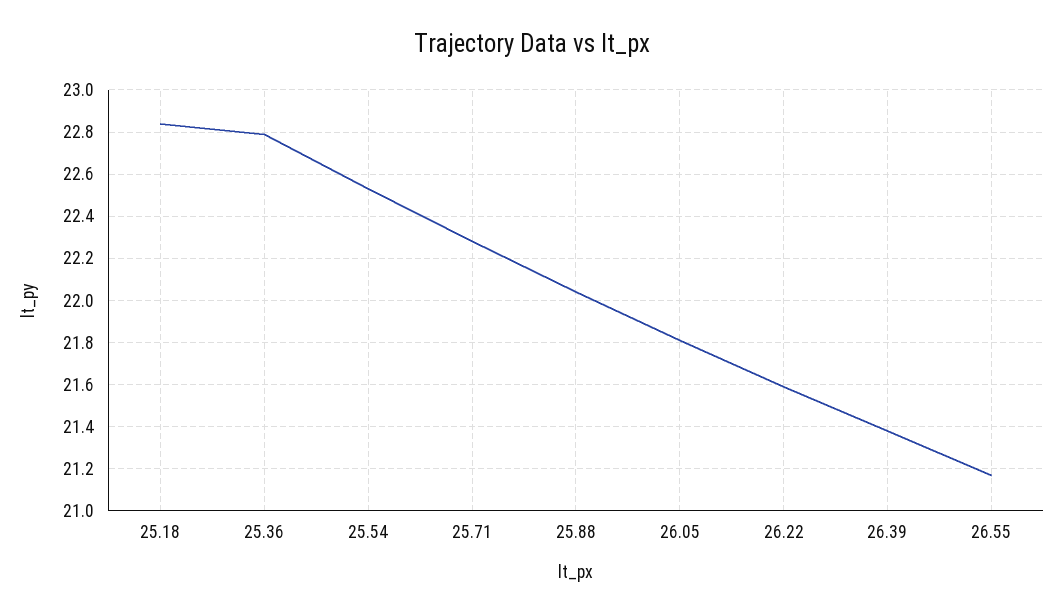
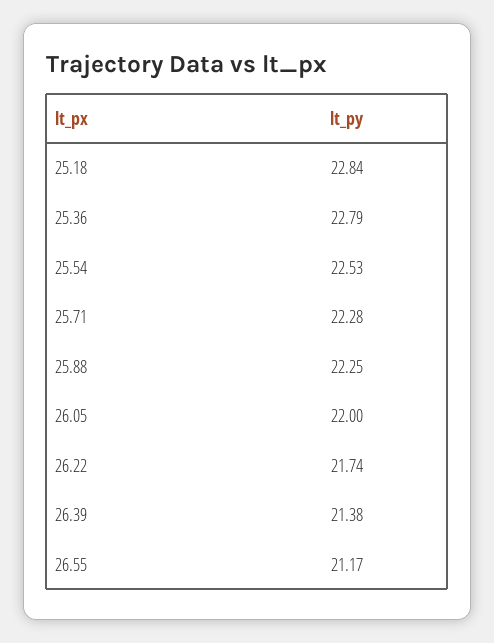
  {
    "25.18": 22.84,
    "25.36": 22.79,
    "25.54": 22.53,
    "25.71": 22.28,
-   "25.88": 22.05,
+   "25.88": 22.25,
-   "26.05": 21.8,
+   "26.05": 22,
-   "26.22": 21.6,
+   "26.22": 21.74,
    "26.39": 21.38,
    "26.55": 21.17
  }

